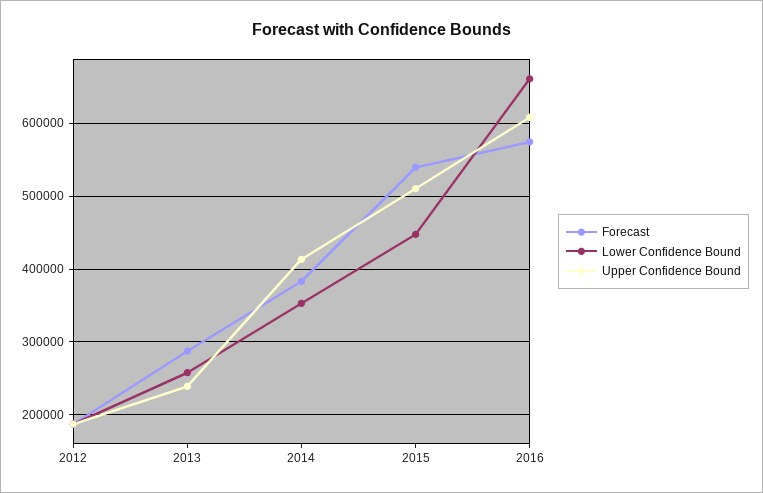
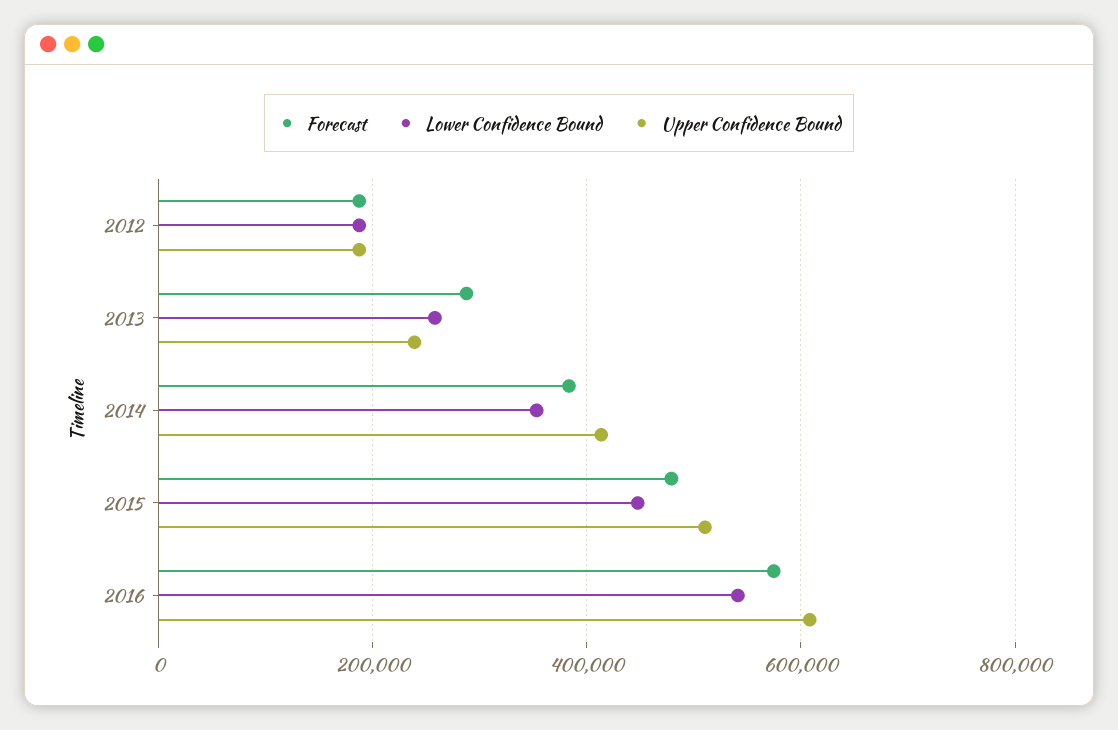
  {
    "Forecast": {
      "2012": 190000,
      "2013": 290000,
      "2014": 380000,
-     "2015": 540000,
+     "2015": 480000,
      "2016": 570000
    },
    "Lower Confidence Bound": {
      "2012": 190000,
      "2013": 260000,
      "2014": 350000,
      "2015": 450000,
-     "2016": 660000
+     "2016": 540000
    },
    "Upper Confidence Bound": {
      "2012": 190000,
      "2013": 240000,
      "2014": 410000,
      "2015": 510000,
      "2016": 610000
    }
  }

